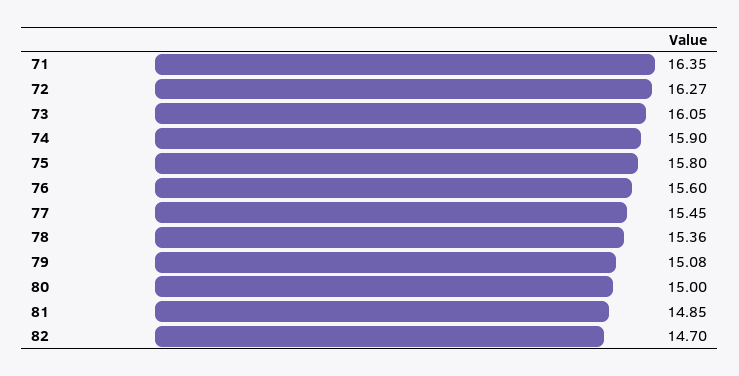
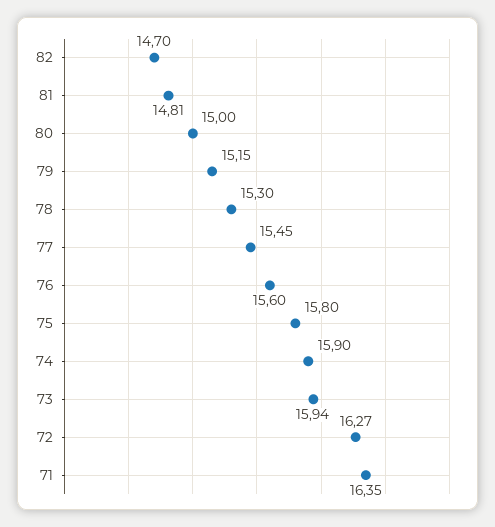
  {
    "71": 16.35,
    "72": 16.27,
-   "73": 16.05,
+   "73": 15.94,
    "74": 15.9,
    "75": 15.8,
    "76": 15.6,
    "77": 15.45,
-   "78": 15.36,
+   "78": 15.3,
-   "79": 15.08,
+   "79": 15.15,
    "80": 15,
-   "81": 14.85,
+   "81": 14.81,
    "82": 14.7
  }

